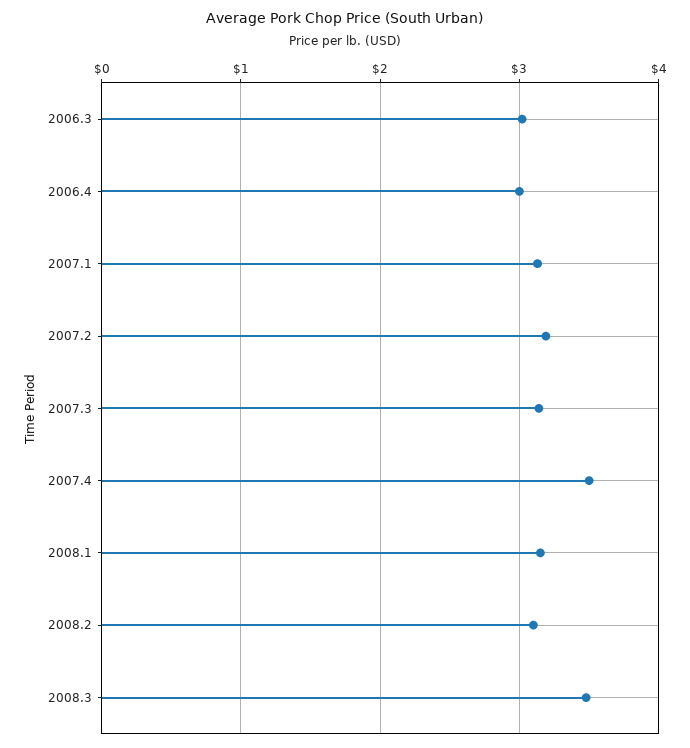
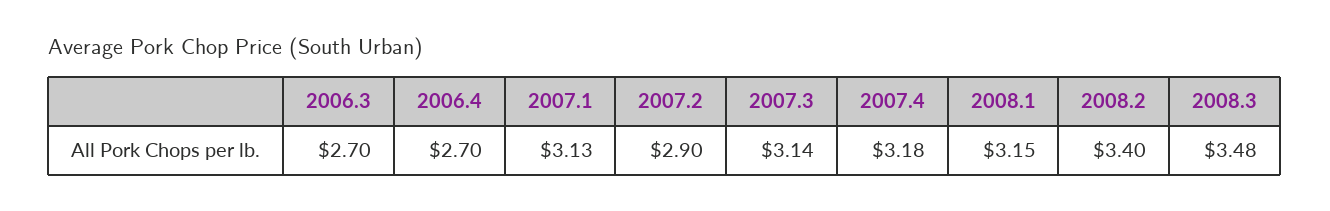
  {
-   "2006.3": 3,
+   "2006.3": 2.7,
-   "2006.4": 3,
+   "2006.4": 2.7,
    "2007.1": 3.13,
-   "2007.2": 3.2,
+   "2007.2": 2.9,
    "2007.3": 3.14,
-   "2007.4": 3.5,
+   "2007.4": 3.18,
    "2008.1": 3.15,
-   "2008.2": 3.1,
+   "2008.2": 3.4,
    "2008.3": 3.48
  }

